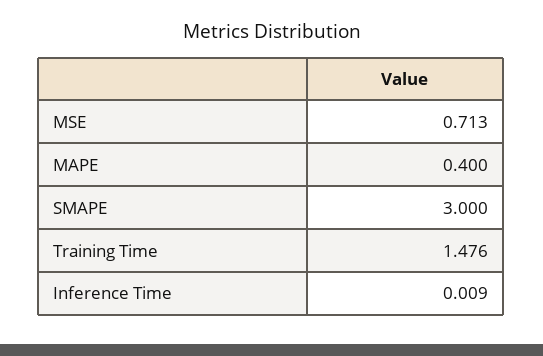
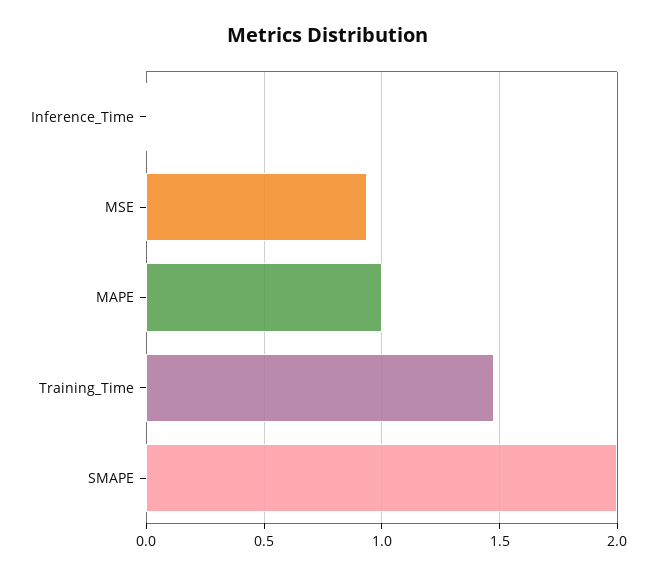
  {
-   "MSE": 0.713,
+   "MSE": 0.95,
-   "MAPE": 0.4,
+   "MAPE": 1,
-   "SMAPE": 3,
+   "SMAPE": 2,
    "Training Time": 1.476,
    "Inference Time": 0.009
  }

